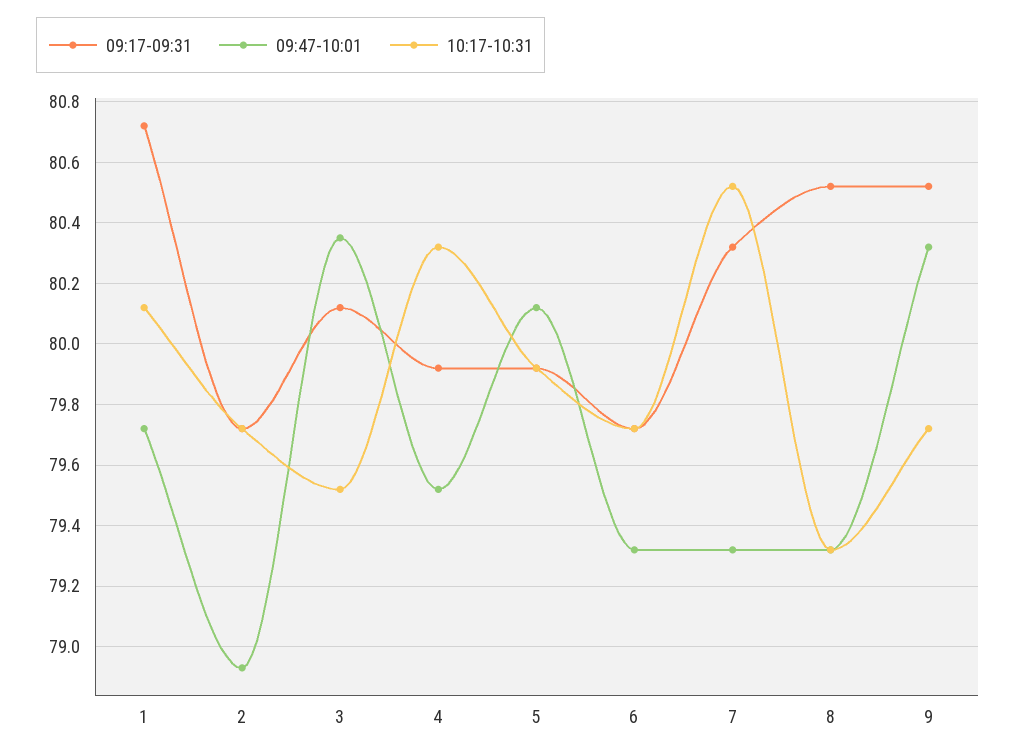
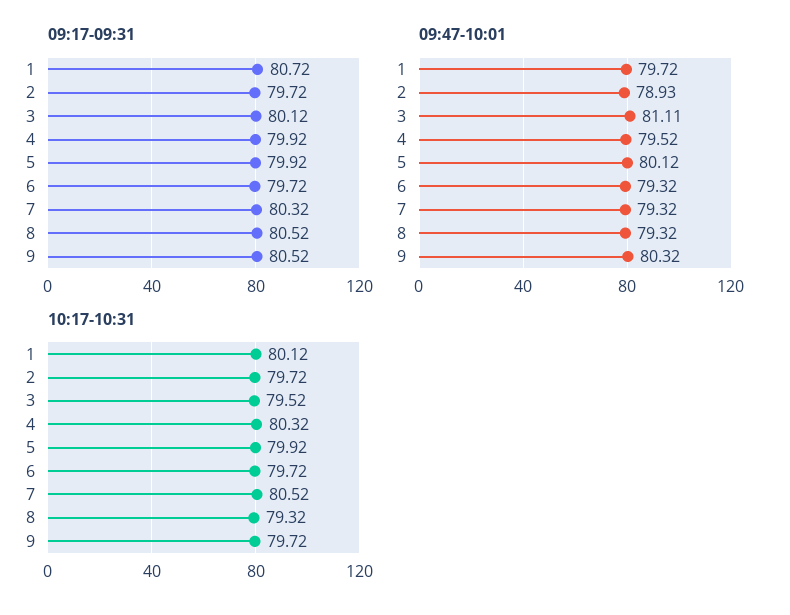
  {
    "09:17-09:31": {
      "1": 80.72,
      "2": 79.72,
      "3": 80.12,
      "4": 79.92,
      "5": 79.92,
      "6": 79.72,
      "7": 80.32,
      "8": 80.52,
      "9": 80.52
    },
    "09:47-10:01": {
      "1": 79.72,
      "2": 78.93,
-     "3": 80.35,
+     "3": 81.11,
      "4": 79.52,
      "5": 80.12,
      "6": 79.32,
      "7": 79.32,
      "8": 79.32,
      "9": 80.32
    },
    "10:17-10:31": {
      "1": 80.12,
      "2": 79.72,
      "3": 79.52,
      "4": 80.32,
      "5": 79.92,
      "6": 79.72,
      "7": 80.52,
      "8": 79.32,
      "9": 79.72
    }
  }

